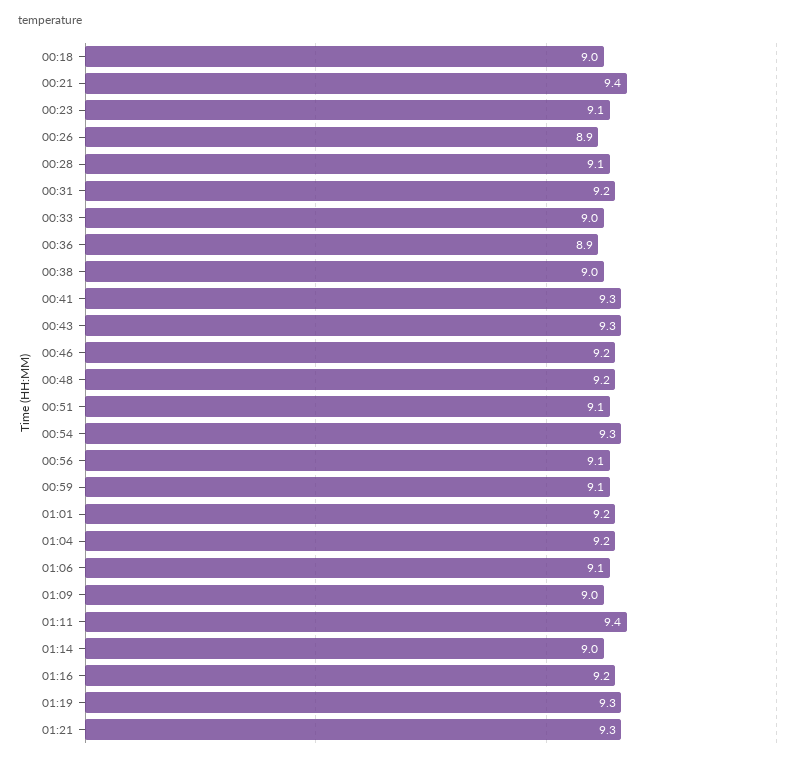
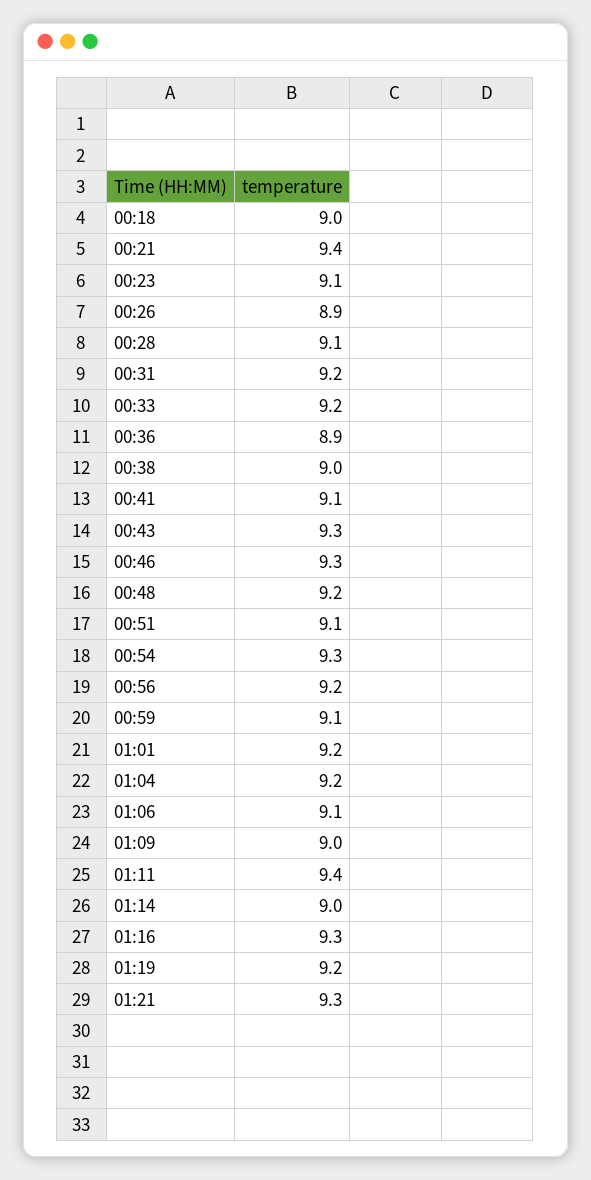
  {
    "00:18": 9,
    "00:21": 9.4,
    "00:23": 9.1,
    "00:26": 8.9,
    "00:28": 9.1,
    "00:31": 9.2,
-   "00:33": 9,
+   "00:33": 9.2,
    "00:36": 8.9,
    "00:38": 9,
-   "00:41": 9.3,
+   "00:41": 9.1,
    "00:43": 9.3,
-   "00:46": 9.2,
+   "00:46": 9.3,
    "00:48": 9.2,
    "00:51": 9.1,
    "00:54": 9.3,
-   "00:56": 9.1,
+   "00:56": 9.2,
    "00:59": 9.1,
    "01:01": 9.2,
    "01:04": 9.2,
    "01:06": 9.1,
    "01:09": 9,
    "01:11": 9.4,
    "01:14": 9,
-   "01:16": 9.2,
+   "01:16": 9.3,
-   "01:19": 9.3,
+   "01:19": 9.2,
    "01:21": 9.3
  }

